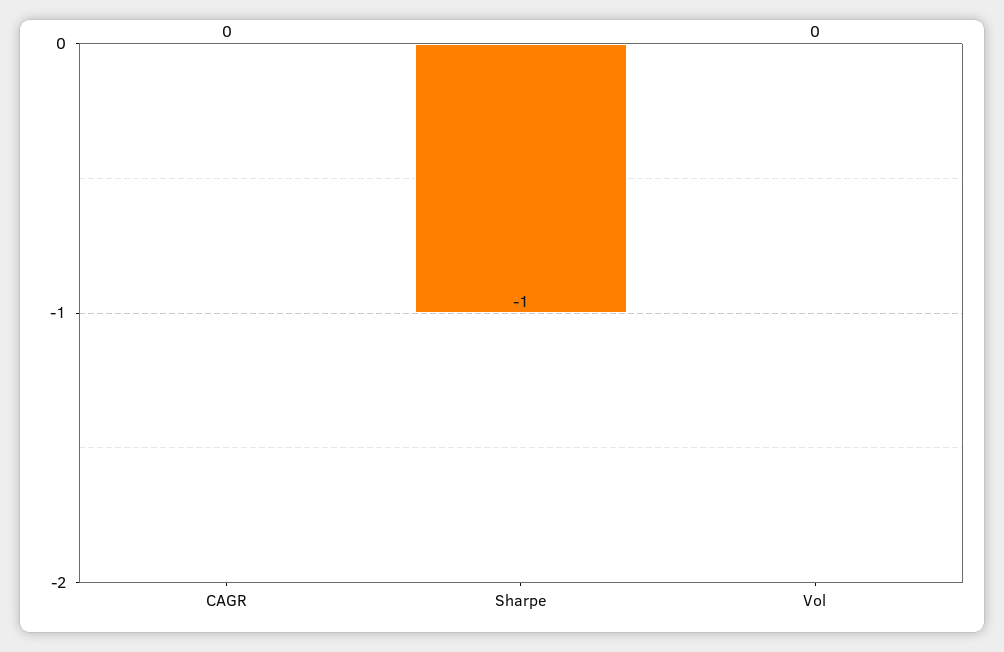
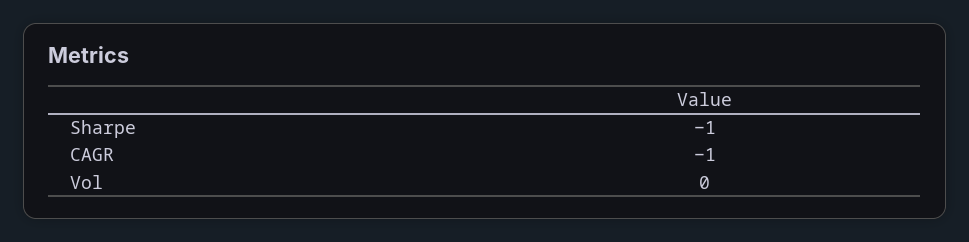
  {
-   "CAGR": 0,
+   "CAGR": -1,
    "Sharpe": -1,
    "Vol": 0
  }

